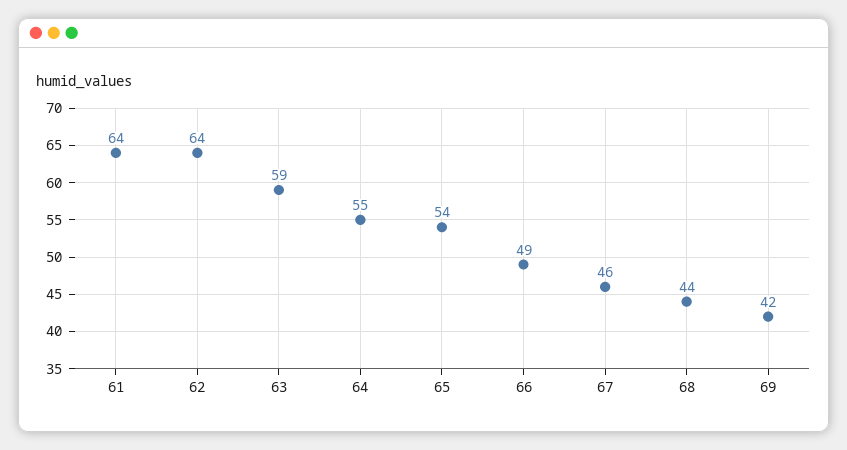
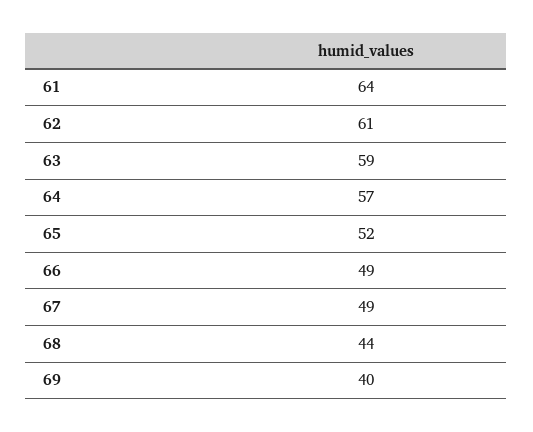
  {
    "61": 64,
-   "62": 64,
+   "62": 61,
    "63": 59,
-   "64": 55,
+   "64": 57,
-   "65": 54,
+   "65": 52,
    "66": 49,
-   "67": 46,
+   "67": 49,
    "68": 44,
-   "69": 42
+   "69": 40
  }

